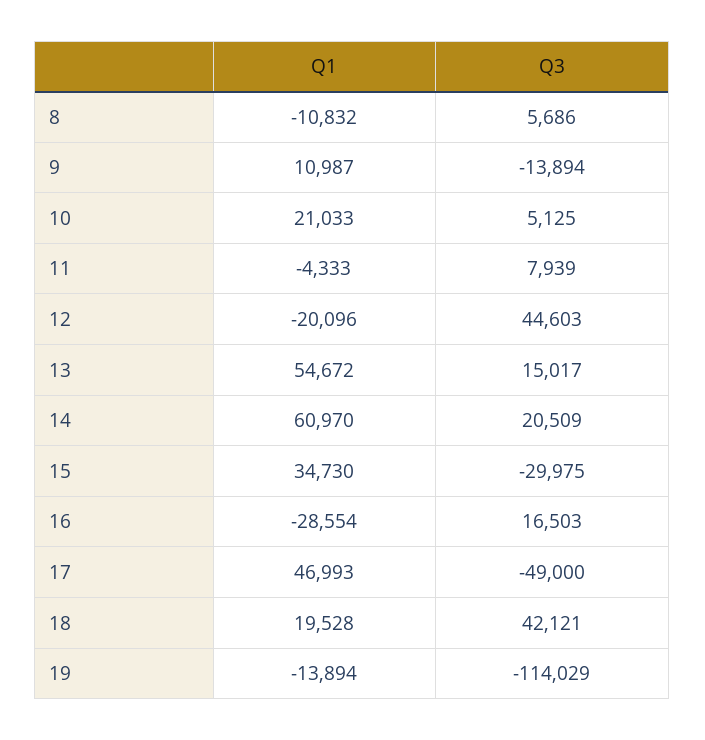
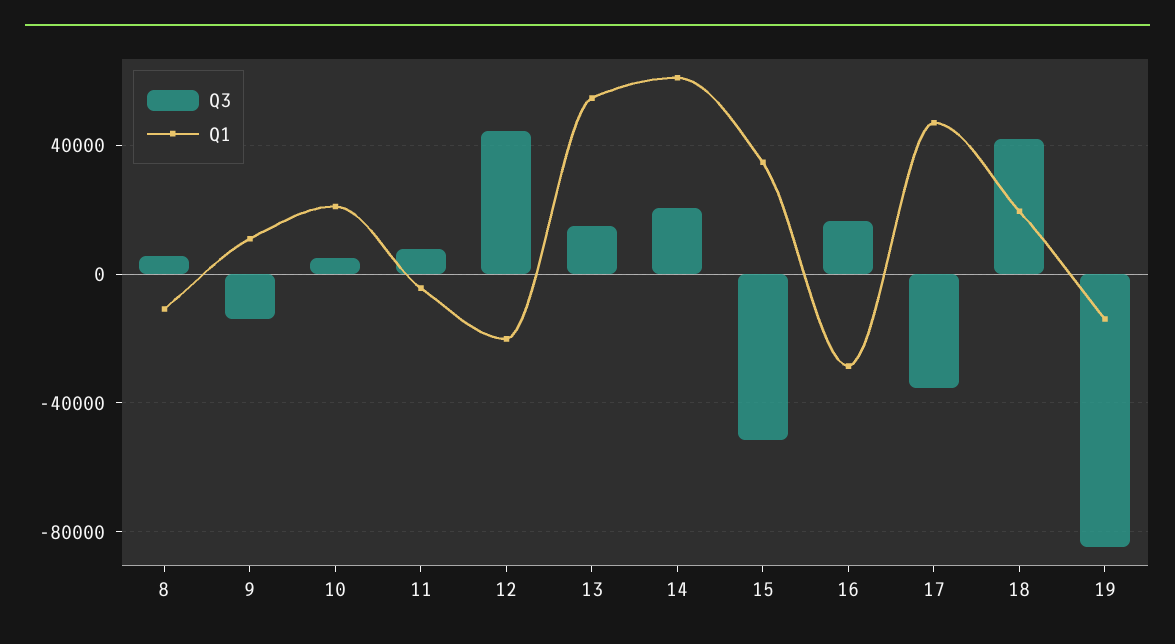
  {
    "Q1": {
      "8": -10832,
      "9": 10987,
      "10": 21033,
      "11": -4333,
      "12": -20096,
      "13": 54672,
      "14": 60970,
      "15": 34730,
      "16": -28554,
      "17": 46993,
      "18": 19528,
      "19": -13894
    },
    "Q3": {
      "8": 5686,
      "9": -13894,
      "10": 5125,
      "11": 7939,
      "12": 44603,
      "13": 15017,
      "14": 20509,
-     "15": -29975,
+     "15": -50000,
      "16": 16503,
-     "17": -49000,
+     "17": -35000,
      "18": 42121,
-     "19": -114029
+     "19": -85000
    }
  }

